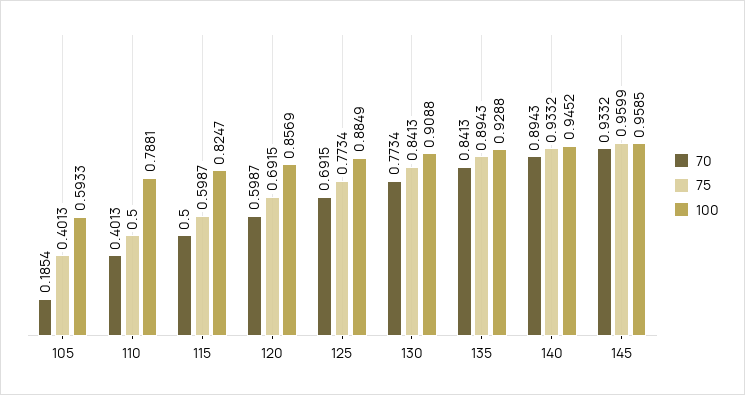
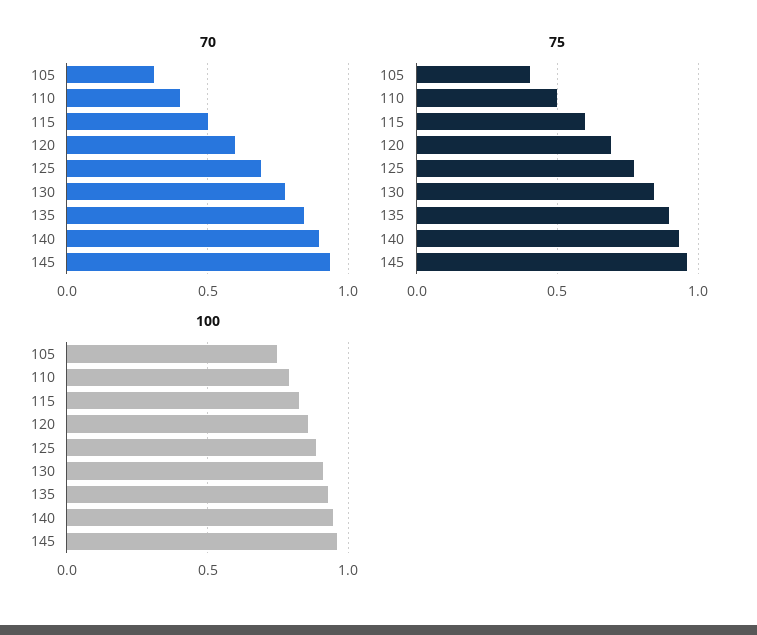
  {
    "70": {
-     "105": 0.1854,
+     "105": 0.3,
      "110": 0.4013,
      "115": 0.5,
      "120": 0.5987,
      "125": 0.6915,
      "130": 0.7734,
      "135": 0.8413,
      "140": 0.8943,
      "145": 0.9332
    },
    "75": {
      "105": 0.4013,
      "110": 0.5,
      "115": 0.5987,
      "120": 0.6915,
      "125": 0.7734,
      "130": 0.8413,
      "135": 0.8943,
      "140": 0.9332,
      "145": 0.9599
    },
    "100": {
-     "105": 0.5933,
+     "105": 0.75,
      "110": 0.7881,
      "115": 0.8247,
      "120": 0.8569,
      "125": 0.8849,
      "130": 0.9088,
      "135": 0.9288,
      "140": 0.9452,
      "145": 0.9585
    }
  }

